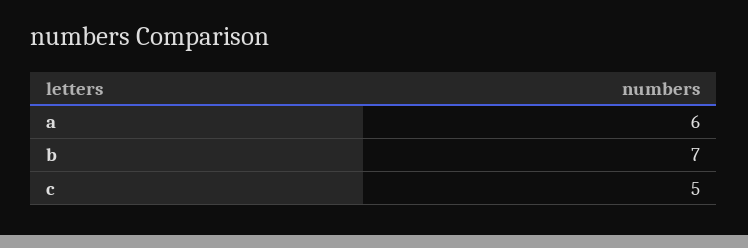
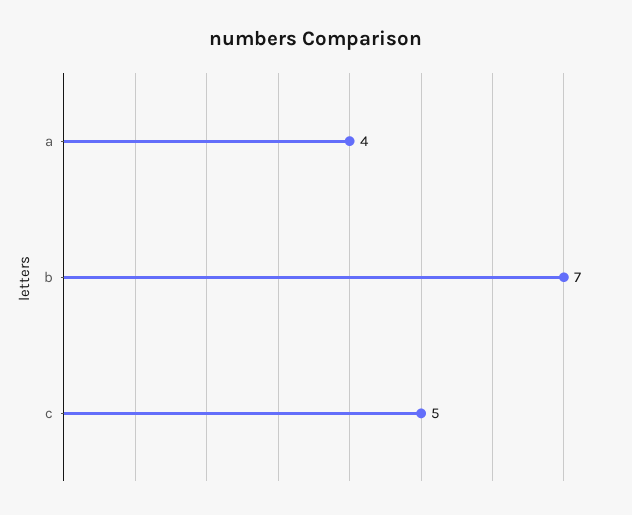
  {
-   "a": 6,
+   "a": 4,
    "b": 7,
    "c": 5
  }

